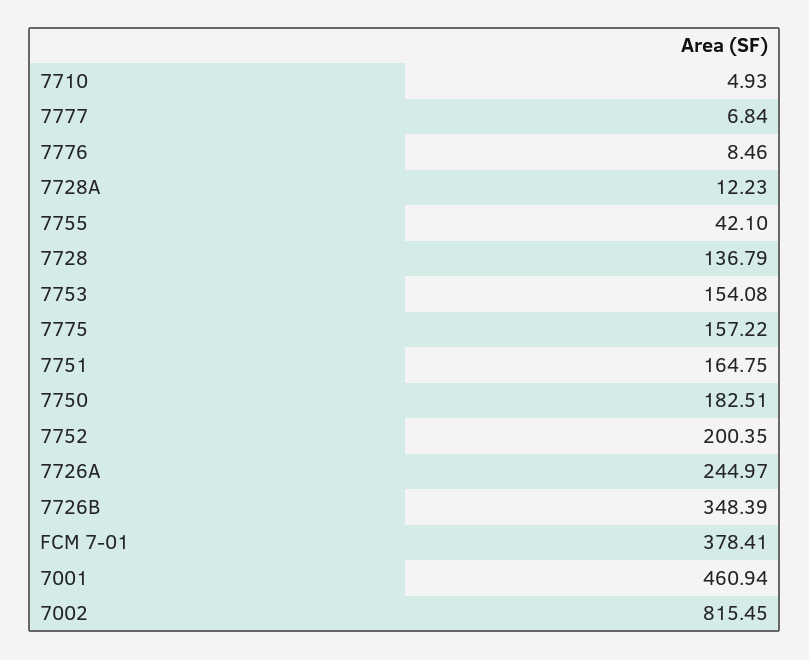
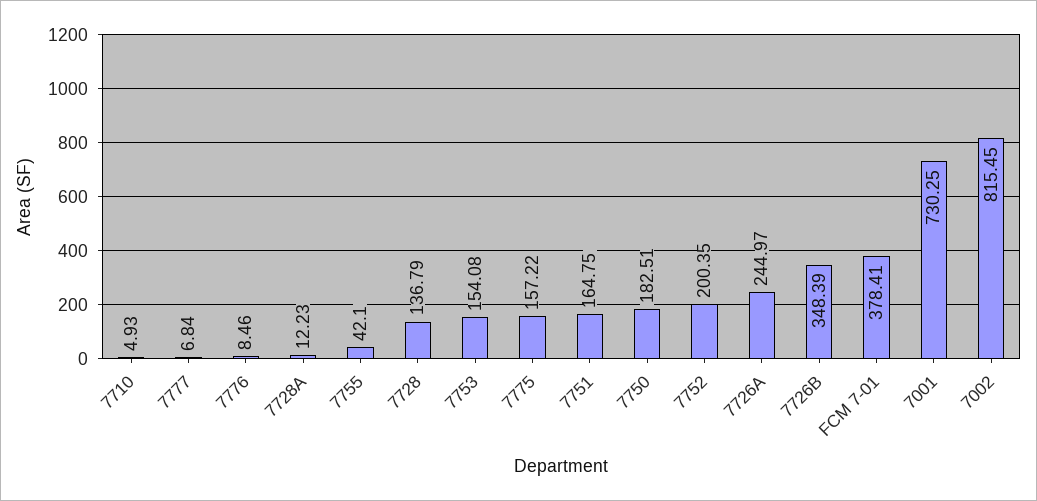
  {
    "7710": 4.93,
    "7777": 6.84,
    "7776": 8.46,
    "7728A": 12.23,
    "7755": 42.1,
    "7728": 136.79,
    "7753": 154.08,
    "7775": 157.22,
    "7751": 164.75,
    "7750": 182.51,
    "7752": 200.35,
    "7726A": 244.97,
    "7726B": 348.39,
    "FCM 7-01": 378.41,
-   "7001": 460.94,
+   "7001": 730.25,
    "7002": 815.45
  }

